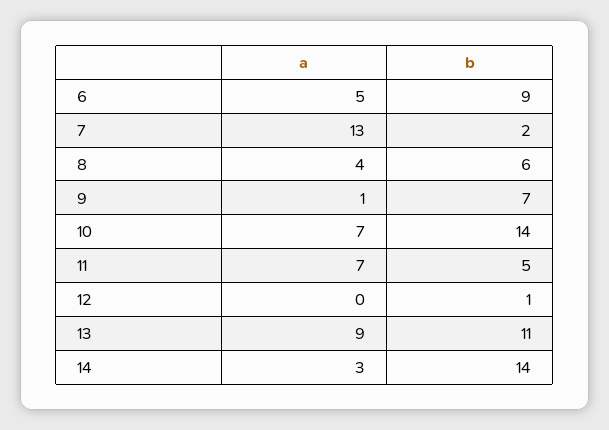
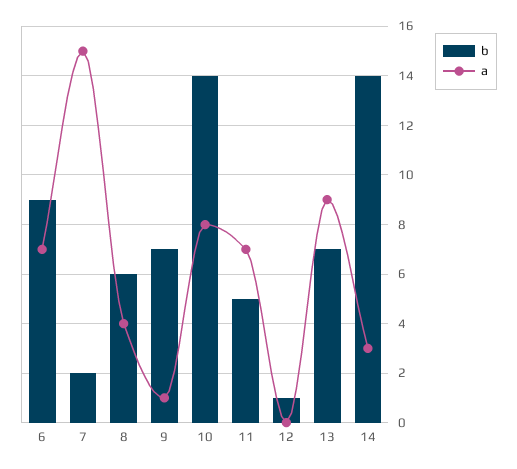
  {
    "a": {
-     "6": 5,
+     "6": 7,
-     "7": 13,
+     "7": 15,
      "8": 4,
      "9": 1,
-     "10": 7,
+     "10": 8,
      "11": 7,
      "12": 0,
      "13": 9,
      "14": 3
    },
    "b": {
      "6": 9,
      "7": 2,
      "8": 6,
      "9": 7,
      "10": 14,
      "11": 5,
      "12": 1,
-     "13": 11,
+     "13": 7,
      "14": 14
    }
  }

